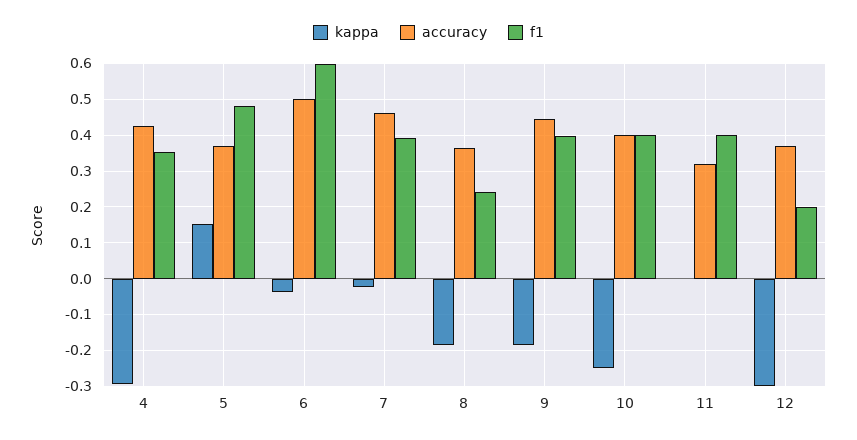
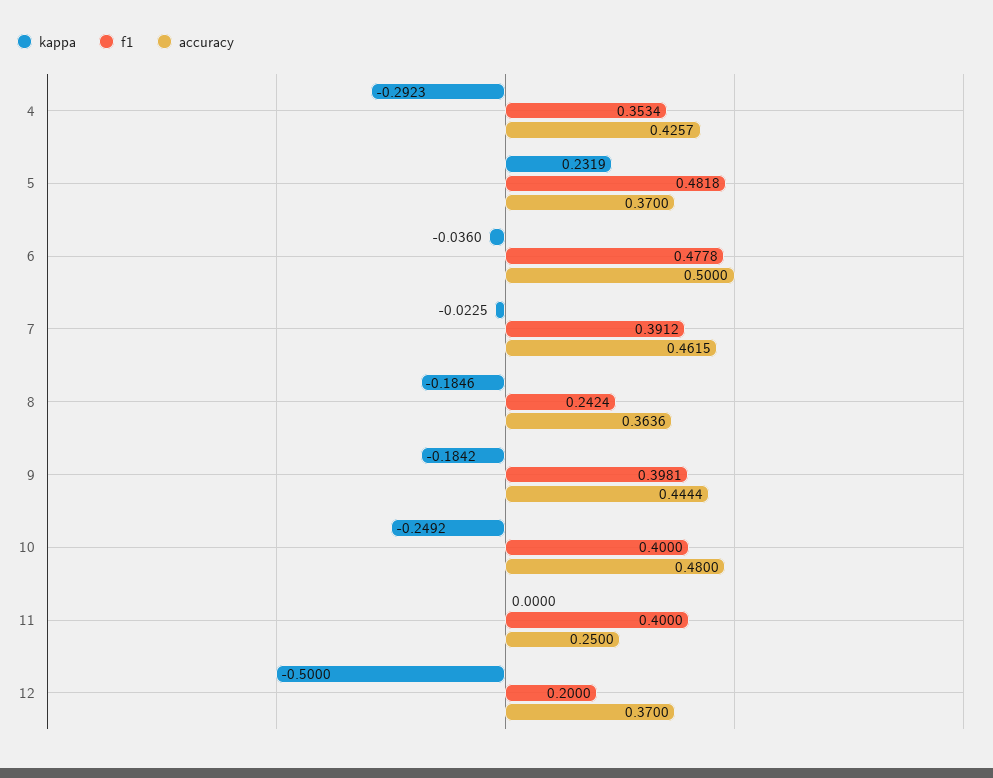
  {
    "kappa": {
      "4": -0.2923,
-     "5": 0.16,
+     "5": 0.2319,
      "6": -0.036,
      "7": -0.0225,
      "8": -0.1846,
      "9": -0.1842,
      "10": -0.2492,
      "11": 0,
-     "12": -0.3
+     "12": -0.5
    },
    "accuracy": {
      "4": 0.4257,
      "5": 0.37,
      "6": 0.5,
      "7": 0.4615,
      "8": 0.3636,
      "9": 0.4444,
-     "10": 0.4,
+     "10": 0.48,
-     "11": 0.32,
+     "11": 0.25,
      "12": 0.37
    },
    "f1": {
      "4": 0.3534,
      "5": 0.4818,
-     "6": 0.6,
+     "6": 0.4778,
      "7": 0.3912,
      "8": 0.2424,
      "9": 0.3981,
      "10": 0.4,
      "11": 0.4,
      "12": 0.2
    }
  }

